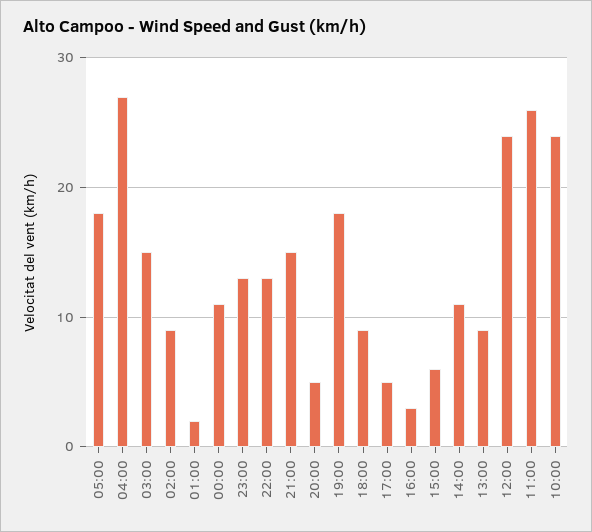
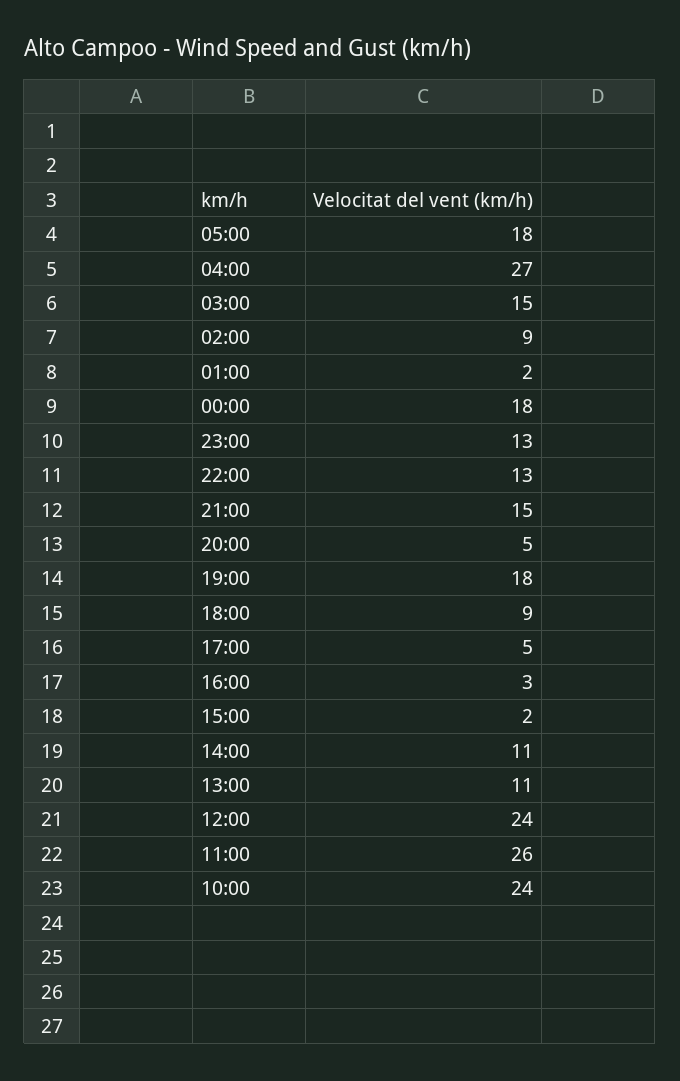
  {
    "05:00": 18,
    "04:00": 27,
    "03:00": 15,
    "02:00": 9,
    "01:00": 2,
-   "00:00": 11,
+   "00:00": 18,
    "23:00": 13,
    "22:00": 13,
    "21:00": 15,
    "20:00": 5,
    "19:00": 18,
    "18:00": 9,
    "17:00": 5,
    "16:00": 3,
-   "15:00": 6,
+   "15:00": 2,
    "14:00": 11,
-   "13:00": 9,
+   "13:00": 11,
    "12:00": 24,
    "11:00": 26,
    "10:00": 24
  }

